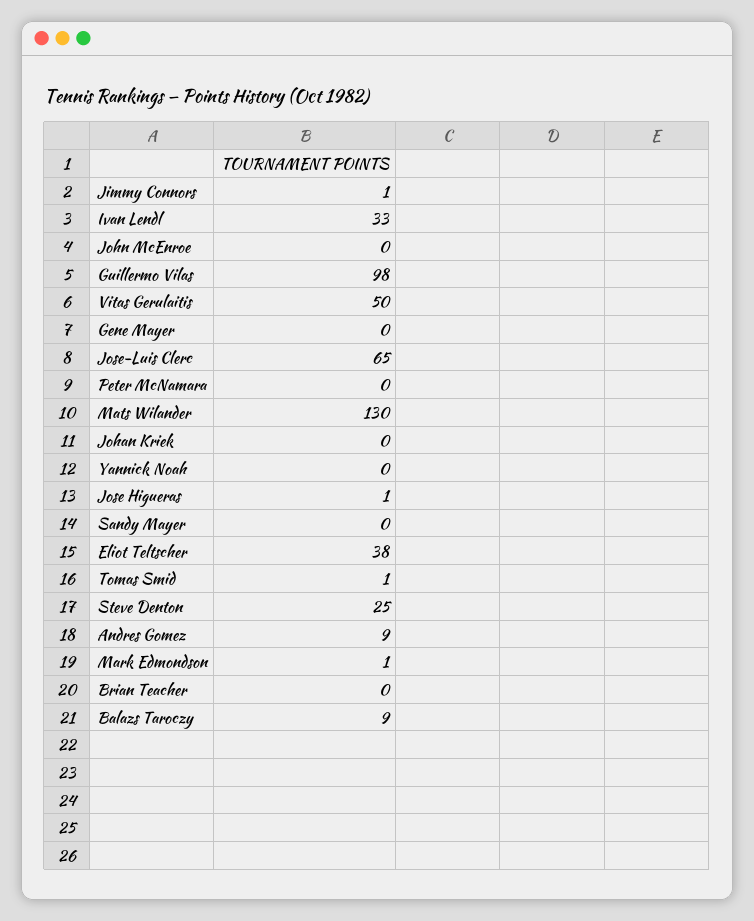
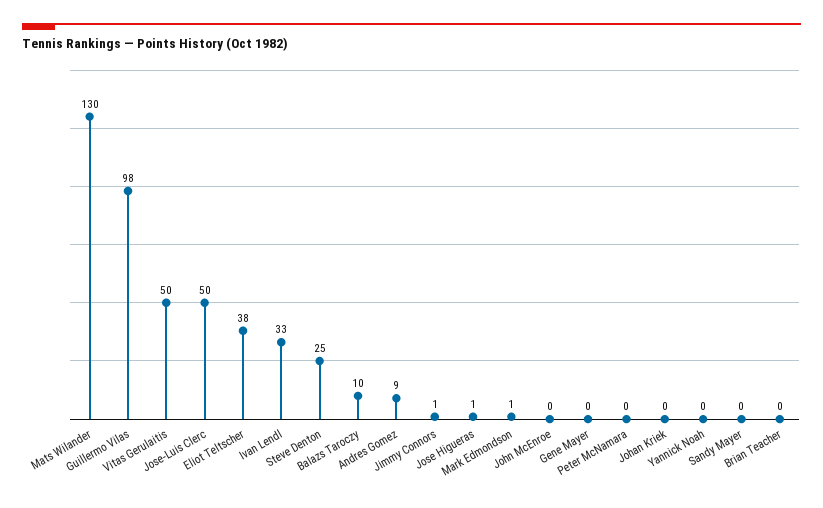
  {
    "Jimmy Connors": 1,
    "Ivan Lendl": 33,
    "John McEnroe": 0,
    "Guillermo Vilas": 98,
    "Vitas Gerulaitis": 50,
    "Gene Mayer": 0,
-   "Jose-Luis Clerc": 65,
+   "Jose-Luis Clerc": 50,
    "Peter McNamara": 0,
    "Mats Wilander": 130,
    "Johan Kriek": 0,
    "Yannick Noah": 0,
    "Jose Higueras": 1,
    "Sandy Mayer": 0,
    "Eliot Teltscher": 38,
-   "Tomas Smid": 1,
    "Steve Denton": 25,
    "Andres Gomez": 9,
    "Mark Edmondson": 1,
    "Brian Teacher": 0,
-   "Balazs Taroczy": 9
+   "Balazs Taroczy": 10
  }

